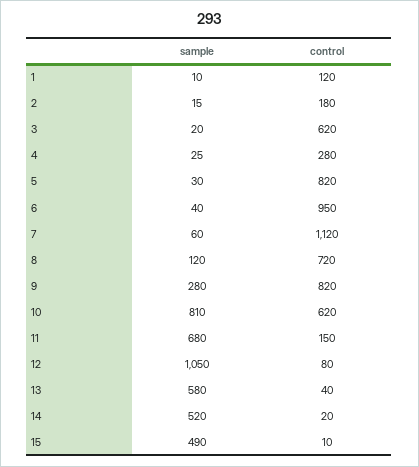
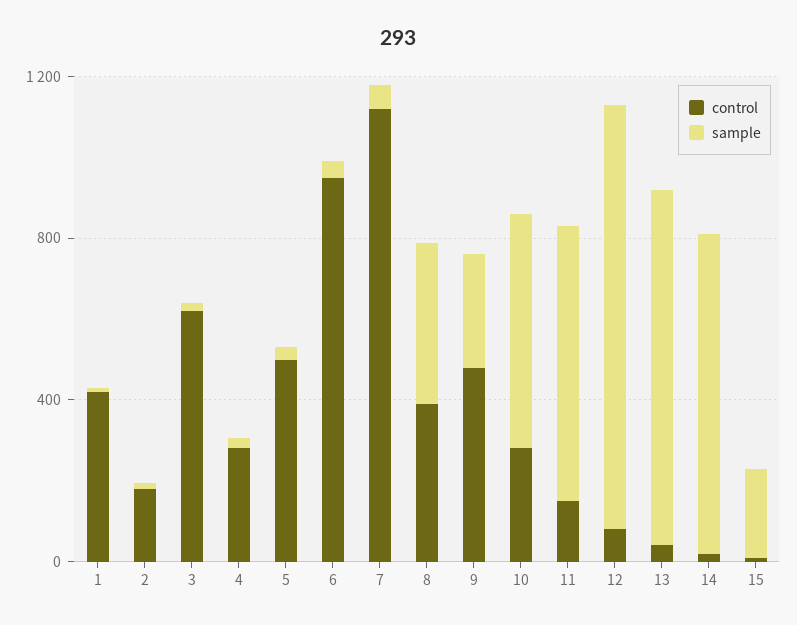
  {
    "sample": {
      "1": 10,
      "2": 15,
      "3": 20,
      "4": 25,
      "5": 30,
      "6": 40,
      "7": 60,
-     "8": 120,
+     "8": 400,
      "9": 280,
-     "10": 810,
+     "10": 600,
      "11": 680,
      "12": 1050,
-     "13": 580,
+     "13": 900,
-     "14": 520,
+     "14": 800,
-     "15": 490
+     "15": 200
    },
    "control": {
-     "1": 120,
+     "1": 400,
      "2": 180,
      "3": 620,
      "4": 280,
-     "5": 820,
+     "5": 500,
      "6": 950,
      "7": 1120,
-     "8": 720,
+     "8": 400,
-     "9": 820,
+     "9": 500,
-     "10": 620,
+     "10": 300,
      "11": 150,
      "12": 80,
      "13": 40,
      "14": 20,
      "15": 10
    }
  }

